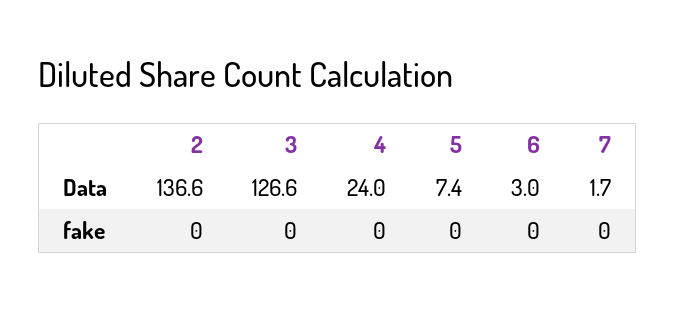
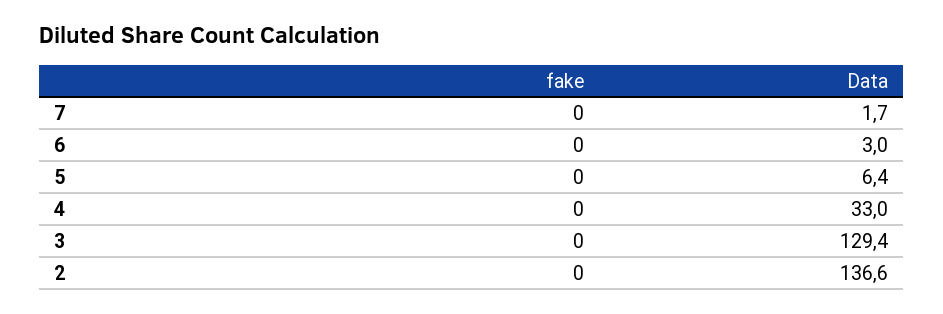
  {
    "2": {
      "Data": 136.6,
      "fake": 0
    },
    "3": {
-     "Data": 126.6,
+     "Data": 129.4,
      "fake": 0
    },
    "4": {
-     "Data": 24,
+     "Data": 33,
      "fake": 0
    },
    "5": {
-     "Data": 7.4,
+     "Data": 6.4,
      "fake": 0
    },
    "6": {
      "Data": 3,
      "fake": 0
    },
    "7": {
      "Data": 1.7,
      "fake": 0
    }
  }

